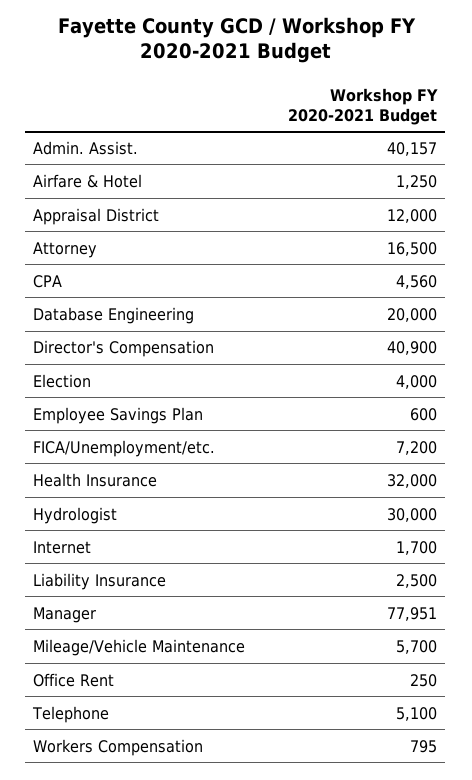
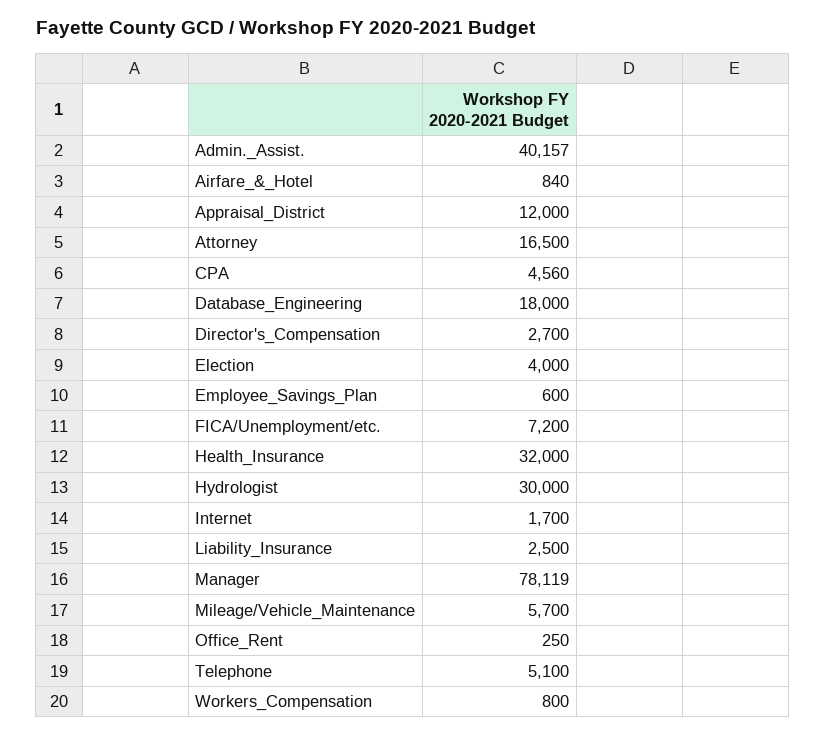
  {
    "Admin. Assist.": 40157,
-   "Airfare & Hotel": 1250,
+   "Airfare & Hotel": 840,
    "Appraisal District": 12000,
    "Attorney": 16500,
    "CPA": 4560,
-   "Database Engineering": 20000,
+   "Database Engineering": 18000,
-   "Director's Compensation": 40900,
+   "Director's Compensation": 2700,
    "Election": 4000,
    "Employee Savings Plan": 600,
    "FICA/Unemployment/etc.": 7200,
    "Health Insurance": 32000,
    "Hydrologist": 30000,
    "Internet": 1700,
    "Liability Insurance": 2500,
-   "Manager": 77951,
+   "Manager": 78119,
    "Mileage/Vehicle Maintenance": 5700,
    "Office Rent": 250,
    "Telephone": 5100,
-   "Workers Compensation": 795
+   "Workers Compensation": 800
  }

